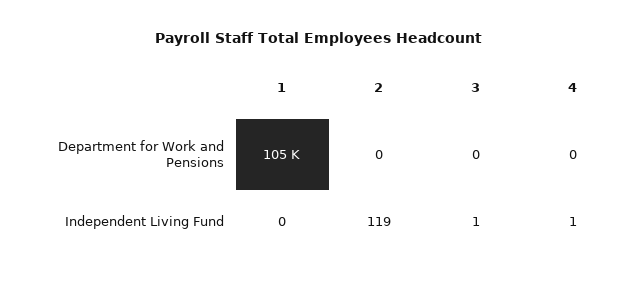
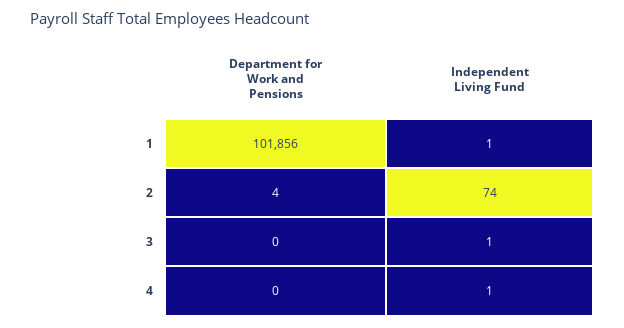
  {
    "1": {
-     "Department for Work and Pensions": 105000,
+     "Department for Work and Pensions": 101856,
-     "Independent Living Fund": 0
+     "Independent Living Fund": 1
    },
    "2": {
-     "Department for Work and Pensions": 0,
+     "Department for Work and Pensions": 4,
-     "Independent Living Fund": 119
+     "Independent Living Fund": 74
    },
    "3": {
      "Department for Work and Pensions": 0,
      "Independent Living Fund": 1
    },
    "4": {
      "Department for Work and Pensions": 0,
      "Independent Living Fund": 1
    }
  }

